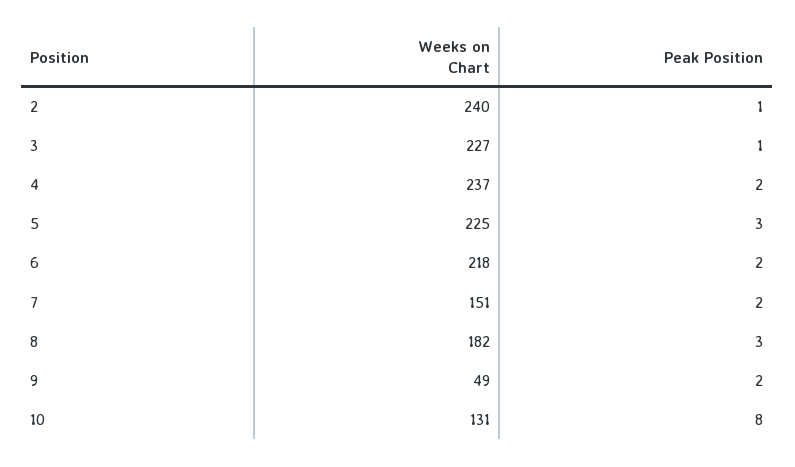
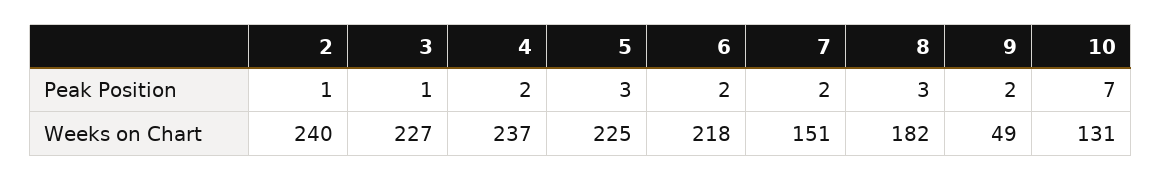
  {
    "Weeks on Chart": {
      "2": 240,
      "3": 227,
      "4": 237,
      "5": 225,
      "6": 218,
      "7": 151,
      "8": 182,
      "9": 49,
      "10": 131
    },
    "Peak Position": {
      "2": 1,
      "3": 1,
      "4": 2,
      "5": 3,
      "6": 2,
      "7": 2,
      "8": 3,
      "9": 2,
-     "10": 8
+     "10": 7
    }
  }

